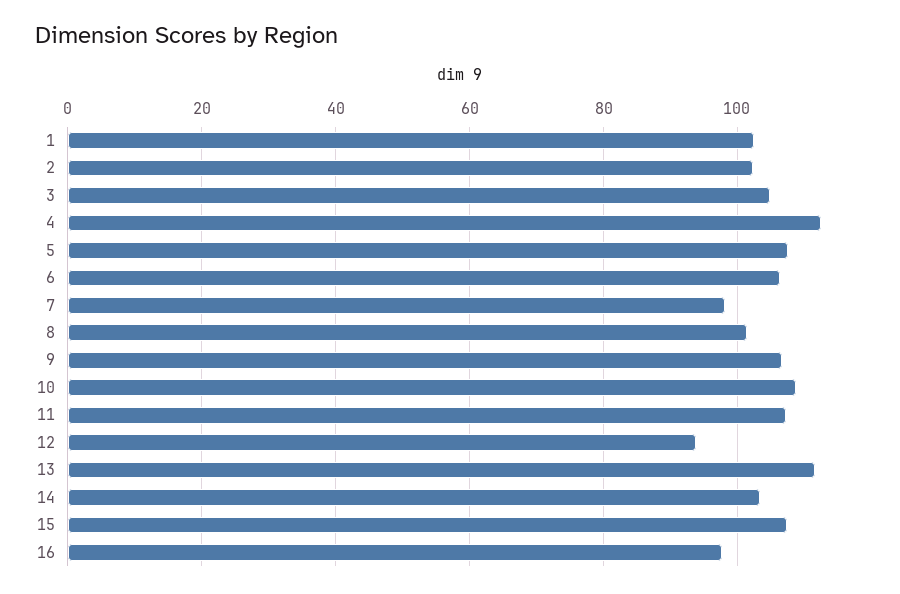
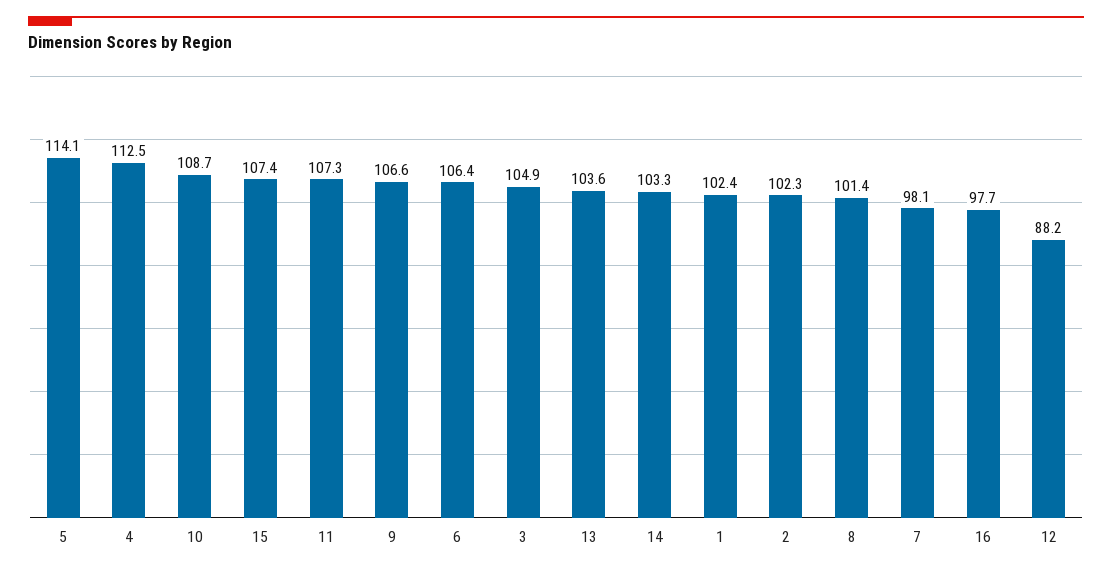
  {
    "1": 102.4,
    "2": 102.3,
    "3": 104.9,
    "4": 112.5,
-   "5": 108,
+   "5": 114.1,
    "6": 106.4,
    "7": 98.1,
    "8": 101.4,
    "9": 106.6,
    "10": 108.7,
    "11": 107.3,
-   "12": 94,
+   "12": 88.2,
-   "13": 112,
+   "13": 103.6,
    "14": 103.3,
    "15": 107.4,
    "16": 97.7
  }

